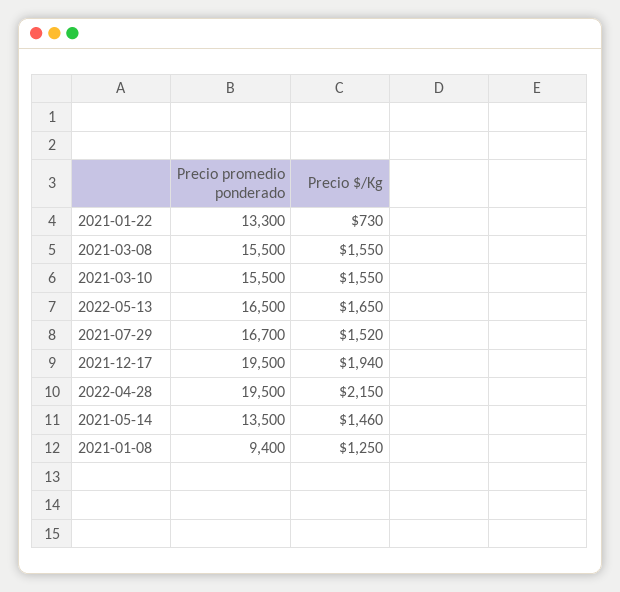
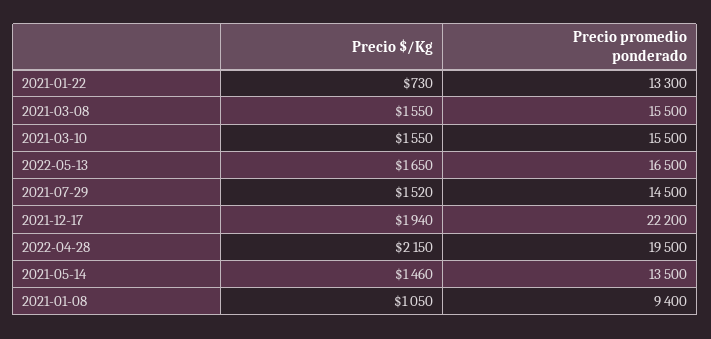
  {
    "Precio promedio ponderado": {
      "2021-01-22": 13300,
      "2021-03-08": 15500,
      "2021-03-10": 15500,
      "2022-05-13": 16500,
-     "2021-07-29": 16700,
+     "2021-07-29": 14500,
-     "2021-12-17": 19500,
+     "2021-12-17": 22200,
      "2022-04-28": 19500,
      "2021-05-14": 13500,
      "2021-01-08": 9400
    },
    "Precio $/Kg": {
      "2021-01-22": 730,
      "2021-03-08": 1550,
      "2021-03-10": 1550,
      "2022-05-13": 1650,
      "2021-07-29": 1520,
      "2021-12-17": 1940,
      "2022-04-28": 2150,
      "2021-05-14": 1460,
-     "2021-01-08": 1250
+     "2021-01-08": 1050
    }
  }

